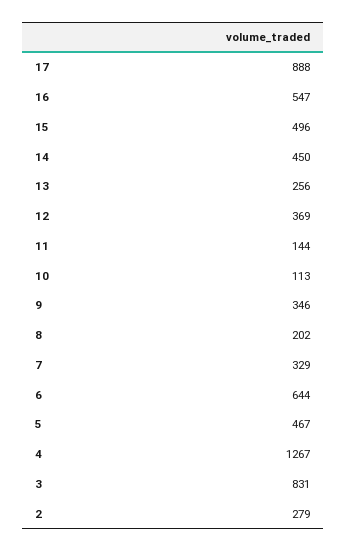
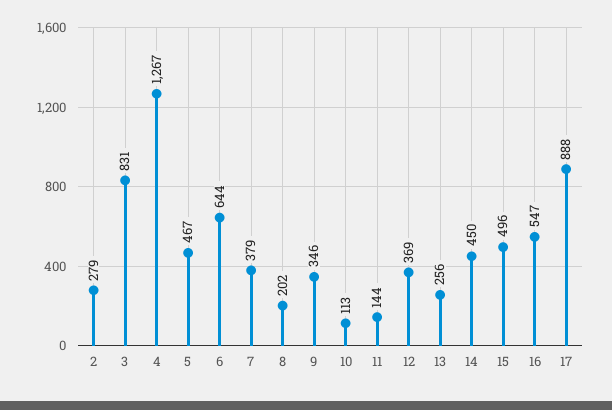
  {
    "17": 888,
    "16": 547,
    "15": 496,
    "14": 450,
    "13": 256,
    "12": 369,
    "11": 144,
    "10": 113,
    "9": 346,
    "8": 202,
-   "7": 329,
+   "7": 379,
    "6": 644,
    "5": 467,
    "4": 1267,
    "3": 831,
    "2": 279
  }

